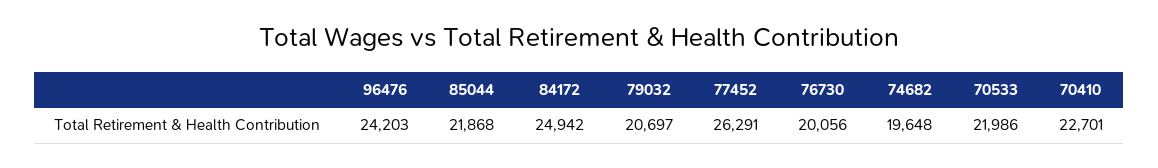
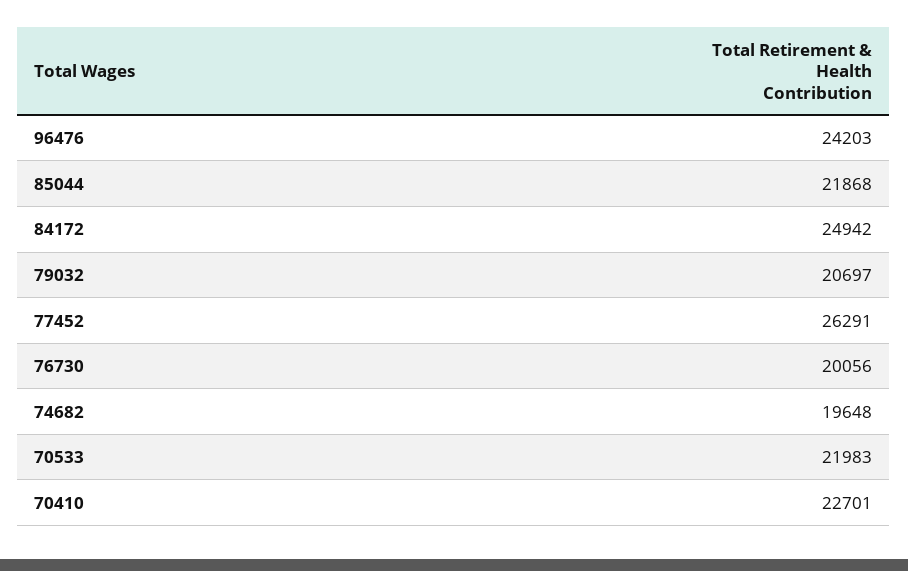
  {
    "96476": 24203,
    "85044": 21868,
    "84172": 24942,
    "79032": 20697,
    "77452": 26291,
    "76730": 20056,
    "74682": 19648,
-   "70533": 21986,
+   "70533": 21983,
    "70410": 22701
  }

